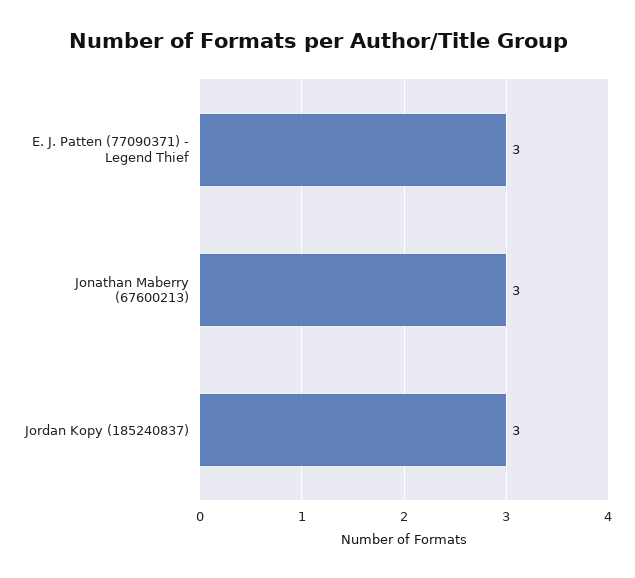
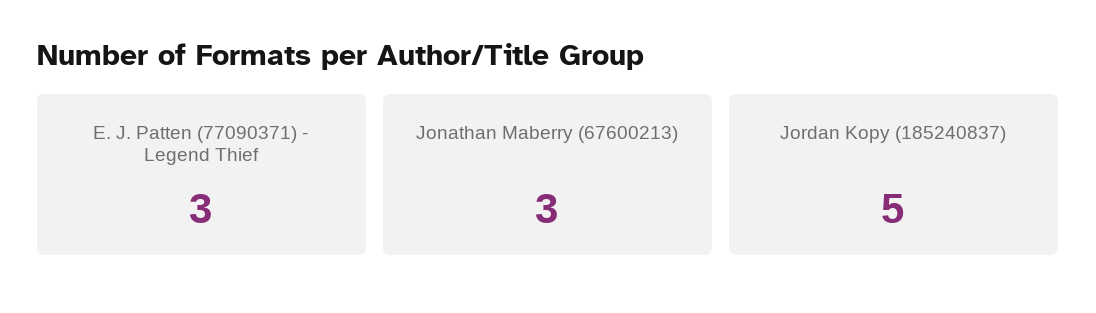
  {
    "E. J. Patten (77090371) - Legend Thief": 3,
    "Jonathan Maberry (67600213)": 3,
-   "Jordan Kopy (185240837)": 3
+   "Jordan Kopy (185240837)": 5
  }

